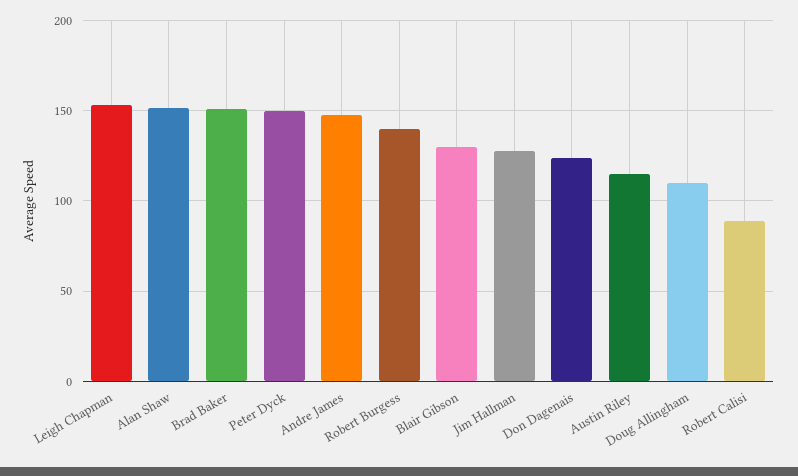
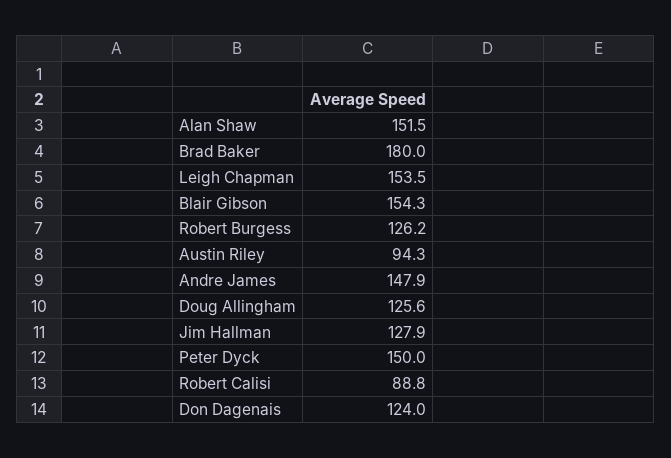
  {
    "Leigh Chapman": 153.5,
    "Alan Shaw": 151.5,
-   "Brad Baker": 150,
+   "Brad Baker": 180,
    "Peter Dyck": 150,
    "Andre James": 147.9,
-   "Robert Burgess": 140,
+   "Robert Burgess": 126.2,
-   "Blair Gibson": 130,
+   "Blair Gibson": 154.3,
    "Jim Hallman": 127.9,
    "Don Dagenais": 124,
-   "Austin Riley": 115,
+   "Austin Riley": 94.3,
-   "Doug Allingham": 110,
+   "Doug Allingham": 125.6,
    "Robert Calisi": 88.8
  }

